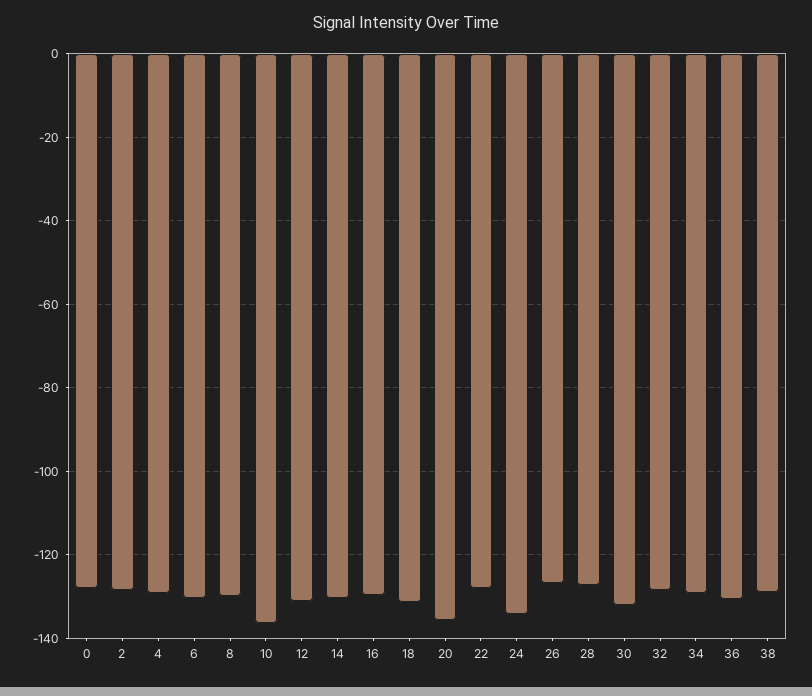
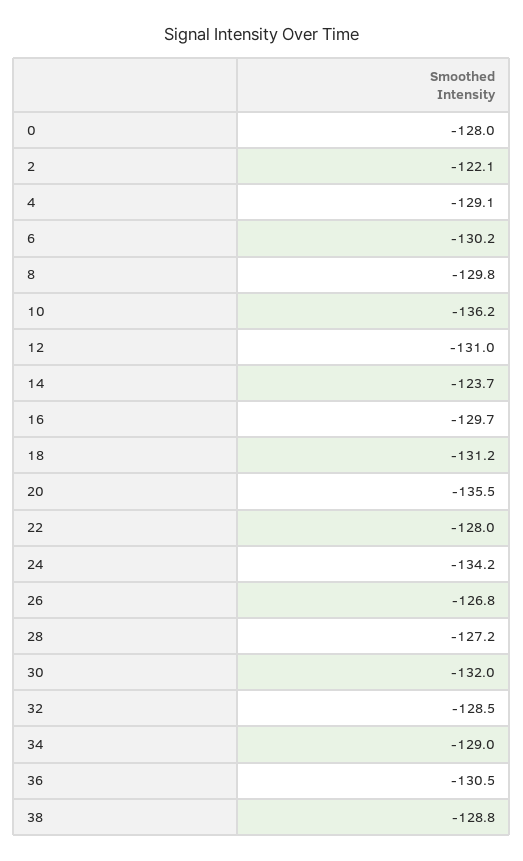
  {
    "0": -128,
-   "2": -128,
+   "2": -122.1,
    "4": -129.1,
    "6": -130.2,
    "8": -129.8,
    "10": -136.2,
    "12": -131,
-   "14": -130,
+   "14": -123.7,
    "16": -129.7,
    "18": -131.2,
    "20": -135.5,
    "22": -128,
    "24": -134.2,
    "26": -126.8,
    "28": -127.2,
    "30": -132,
    "32": -128.5,
    "34": -129,
    "36": -130.5,
    "38": -128.8
  }

